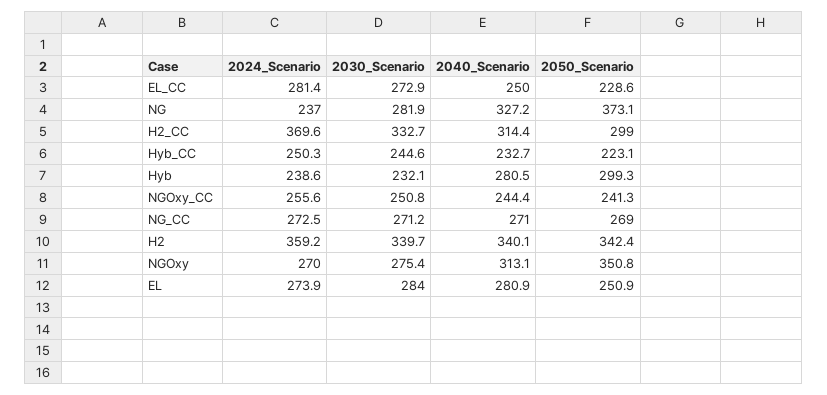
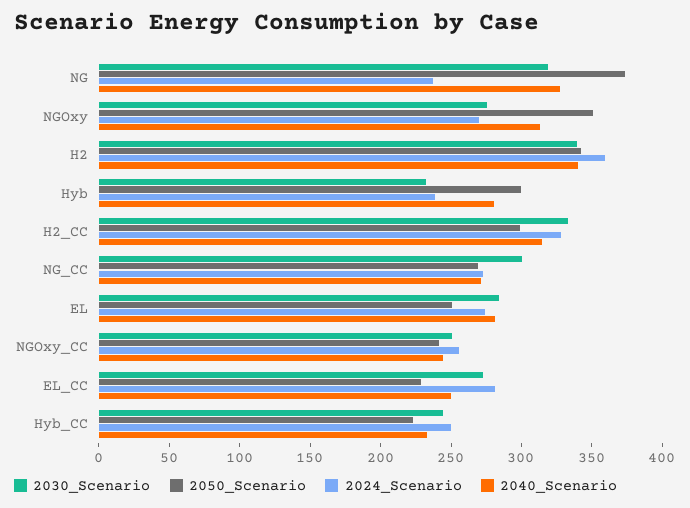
  {
    "2024_Scenario": {
      "EL_CC": 281.4,
      "NG": 237,
-     "H2_CC": 369.6,
+     "H2_CC": 330,
      "Hyb_CC": 250.3,
      "Hyb": 238.6,
      "NGOxy_CC": 255.6,
      "NG_CC": 272.5,
      "H2": 359.2,
      "NGOxy": 270,
      "EL": 273.9
    },
    "2030_Scenario": {
      "EL_CC": 272.9,
-     "NG": 281.9,
+     "NG": 320,
      "H2_CC": 332.7,
      "Hyb_CC": 244.6,
      "Hyb": 232.1,
      "NGOxy_CC": 250.8,
-     "NG_CC": 271.2,
+     "NG_CC": 300,
      "H2": 339.7,
      "NGOxy": 275.4,
      "EL": 284
    },
    "2040_Scenario": {
      "EL_CC": 250,
      "NG": 327.2,
      "H2_CC": 314.4,
      "Hyb_CC": 232.7,
      "Hyb": 280.5,
      "NGOxy_CC": 244.4,
      "NG_CC": 271,
      "H2": 340.1,
      "NGOxy": 313.1,
      "EL": 280.9
    },
    "2050_Scenario": {
      "EL_CC": 228.6,
      "NG": 373.1,
      "H2_CC": 299,
      "Hyb_CC": 223.1,
      "Hyb": 299.3,
      "NGOxy_CC": 241.3,
      "NG_CC": 269,
      "H2": 342.4,
      "NGOxy": 350.8,
      "EL": 250.9
    }
  }

